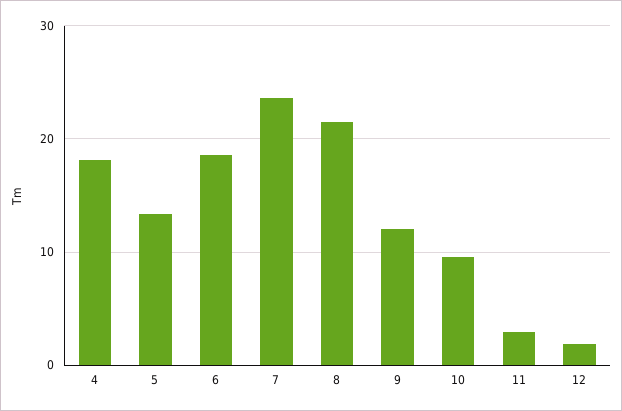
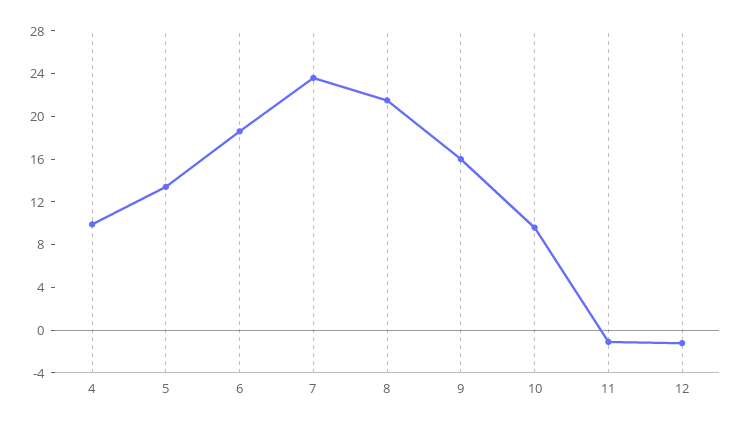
  {
-   "4": 18,
+   "4": 10,
    "5": 13,
    "6": 19,
    "7": 24,
    "8": 22,
-   "9": 12,
+   "9": 16,
    "10": 10,
-   "11": 3,
+   "11": -1,
-   "12": 2
+   "12": -1
  }

